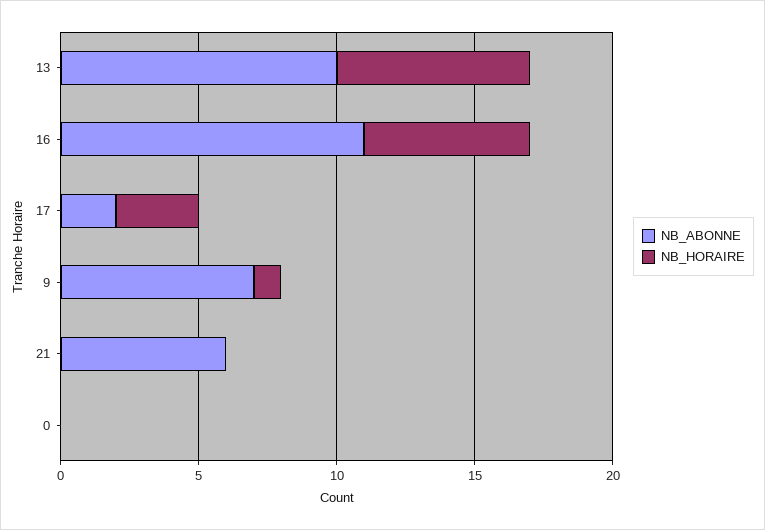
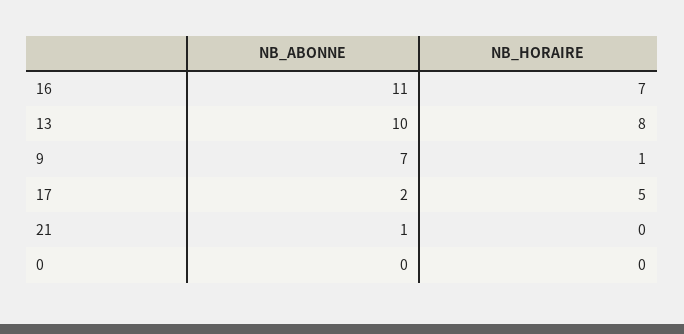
  {
    "NB_ABONNE": {
      "13": 10,
      "16": 11,
      "17": 2,
      "9": 7,
-     "21": 6,
+     "21": 1,
      "0": 0
    },
    "NB_HORAIRE": {
-     "13": 7,
+     "13": 8,
-     "16": 6,
+     "16": 7,
-     "17": 3,
+     "17": 5,
      "9": 1,
      "21": 0,
      "0": 0
    }
  }

